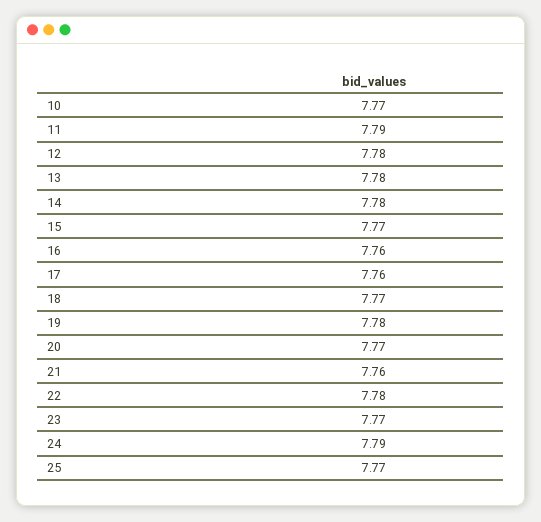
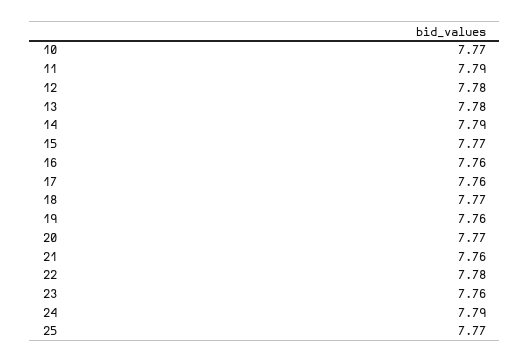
  {
    "10": 7.77,
    "11": 7.79,
    "12": 7.78,
    "13": 7.78,
-   "14": 7.78,
+   "14": 7.79,
    "15": 7.77,
    "16": 7.76,
    "17": 7.76,
    "18": 7.77,
-   "19": 7.78,
+   "19": 7.76,
    "20": 7.77,
    "21": 7.76,
    "22": 7.78,
-   "23": 7.77,
+   "23": 7.76,
    "24": 7.79,
    "25": 7.77
  }

